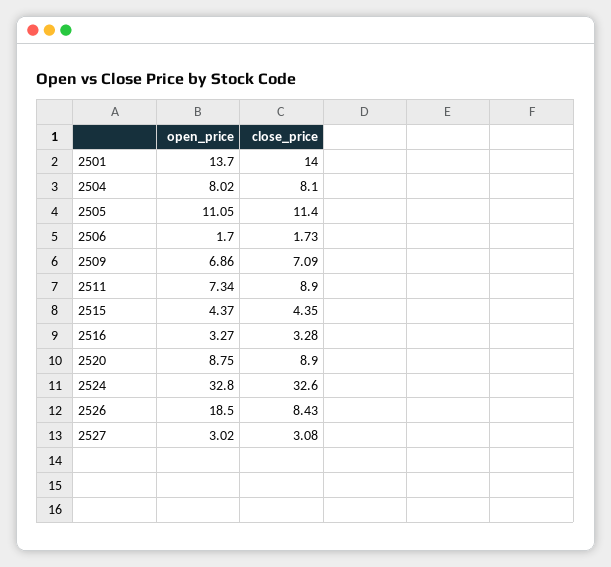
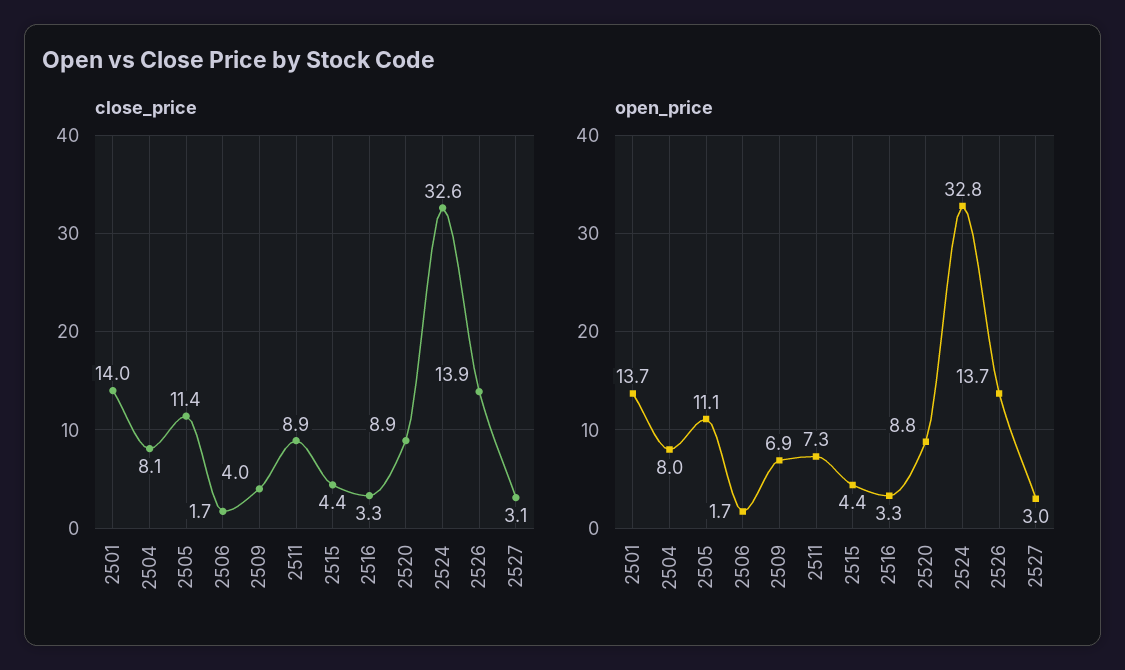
  {
    "open_price": {
      "2501": 13.7,
      "2504": 8.02,
      "2505": 11.05,
      "2506": 1.7,
      "2509": 6.86,
      "2511": 7.34,
      "2515": 4.37,
      "2516": 3.27,
      "2520": 8.75,
      "2524": 32.8,
-     "2526": 18.5,
+     "2526": 13.7,
      "2527": 3.02
    },
    "close_price": {
      "2501": 14,
      "2504": 8.1,
      "2505": 11.4,
      "2506": 1.73,
-     "2509": 7.09,
+     "2509": 4,
      "2511": 8.9,
      "2515": 4.35,
      "2516": 3.28,
      "2520": 8.9,
      "2524": 32.6,
-     "2526": 8.43,
+     "2526": 13.9,
      "2527": 3.08
    }
  }

